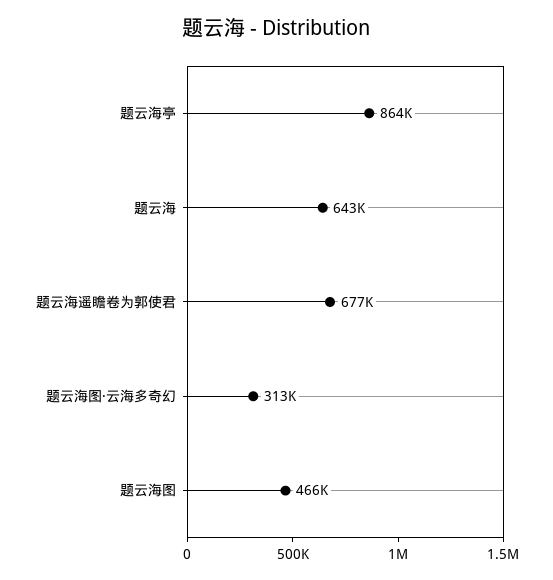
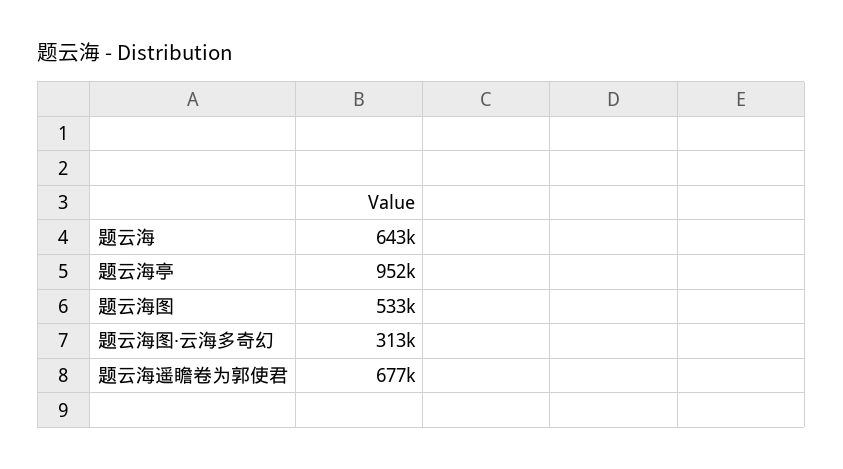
  {
-   "题云海亭": 864000,
+   "题云海亭": 952000,
    "题云海": 643000,
    "题云海遥瞻卷为郭使君": 677000,
    "题云海图·云海多奇幻": 313000,
-   "题云海图": 466000
+   "题云海图": 533000
  }

